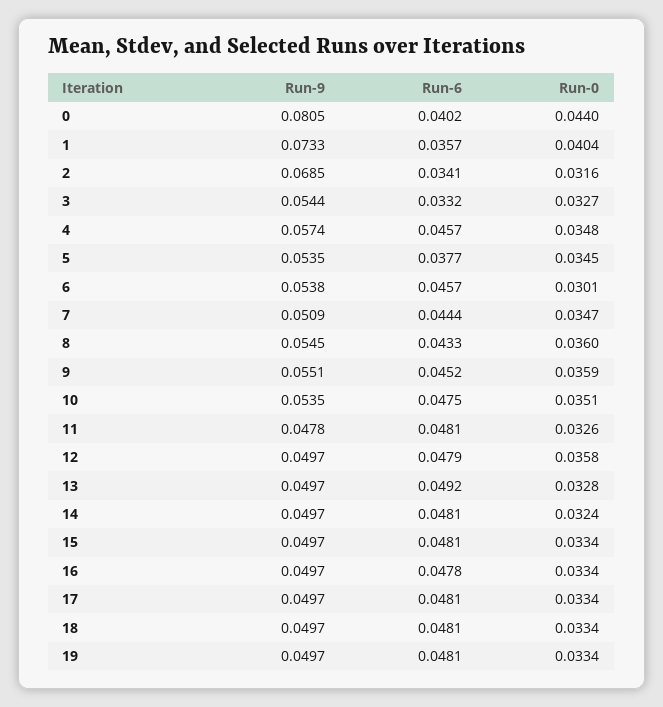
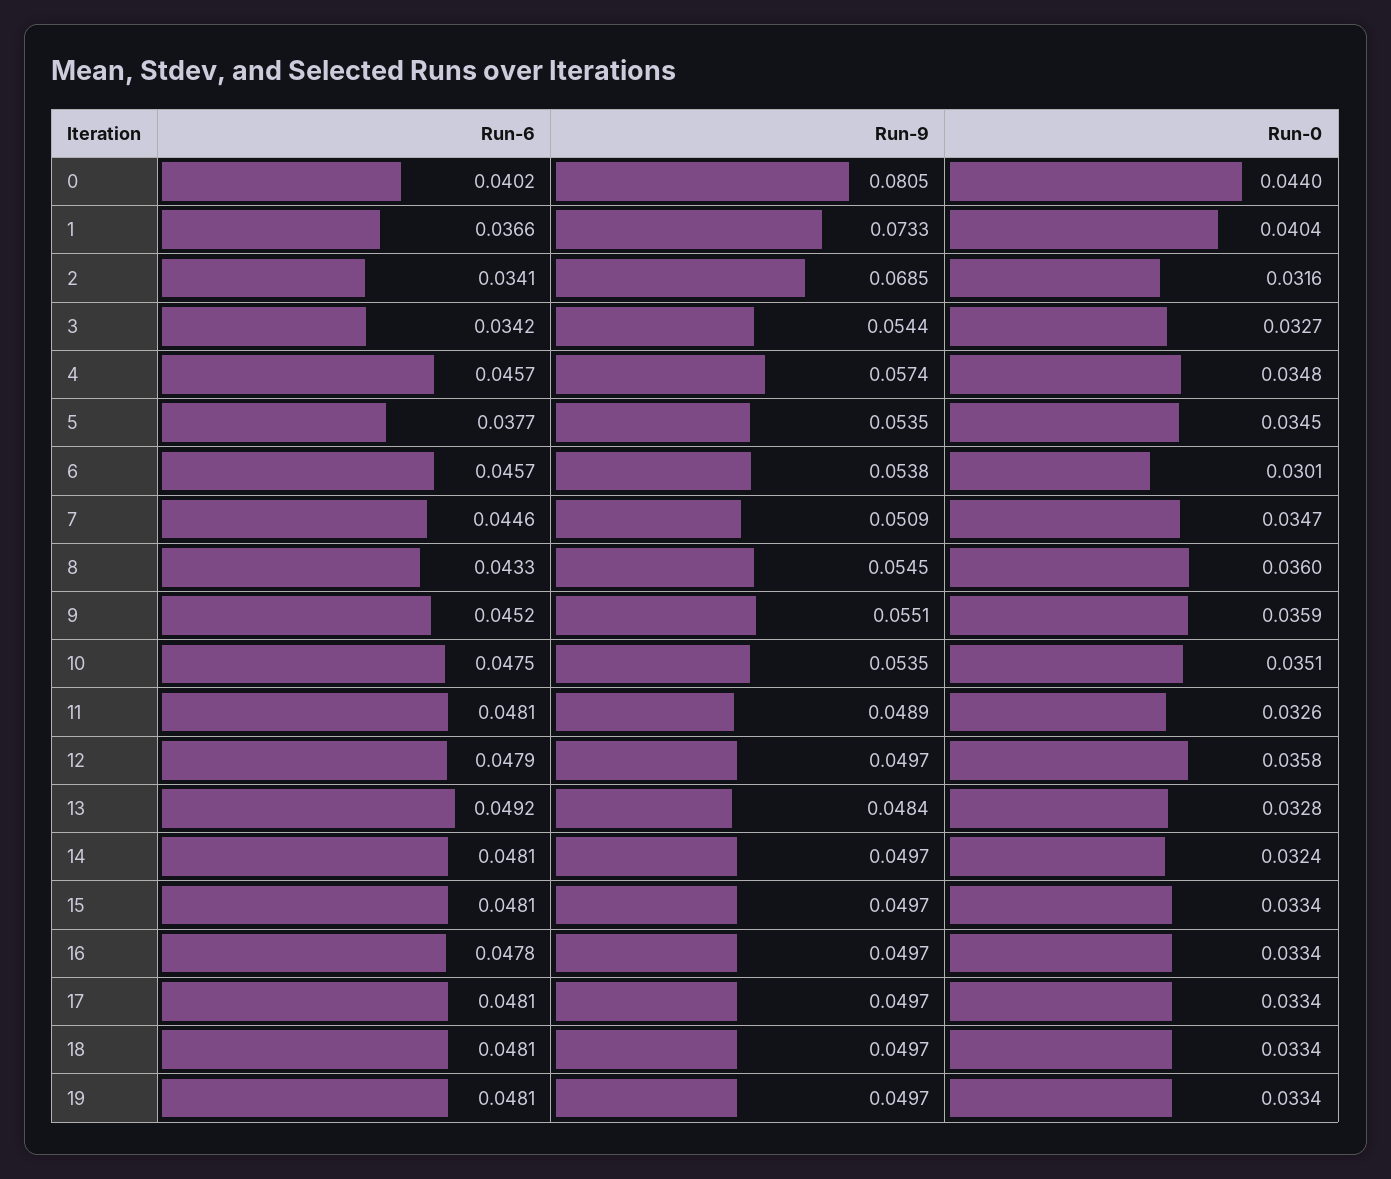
  {
    "Run-9": {
      "0": 0.0805,
      "1": 0.0733,
      "2": 0.0685,
      "3": 0.0544,
      "4": 0.0574,
      "5": 0.0535,
      "6": 0.0538,
      "7": 0.0509,
      "8": 0.0545,
      "9": 0.0551,
      "10": 0.0535,
-     "11": 0.0478,
+     "11": 0.0489,
      "12": 0.0497,
-     "13": 0.0497,
+     "13": 0.0484,
      "14": 0.0497,
      "15": 0.0497,
      "16": 0.0497,
      "17": 0.0497,
      "18": 0.0497,
      "19": 0.0497
    },
    "Run-6": {
      "0": 0.0402,
-     "1": 0.0357,
+     "1": 0.0366,
      "2": 0.0341,
-     "3": 0.0332,
+     "3": 0.0342,
      "4": 0.0457,
      "5": 0.0377,
      "6": 0.0457,
-     "7": 0.0444,
+     "7": 0.0446,
      "8": 0.0433,
      "9": 0.0452,
      "10": 0.0475,
      "11": 0.0481,
      "12": 0.0479,
      "13": 0.0492,
      "14": 0.0481,
      "15": 0.0481,
      "16": 0.0478,
      "17": 0.0481,
      "18": 0.0481,
      "19": 0.0481
    },
    "Run-0": {
      "0": 0.044,
      "1": 0.0404,
      "2": 0.0316,
      "3": 0.0327,
      "4": 0.0348,
      "5": 0.0345,
      "6": 0.0301,
      "7": 0.0347,
      "8": 0.036,
      "9": 0.0359,
      "10": 0.0351,
      "11": 0.0326,
      "12": 0.0358,
      "13": 0.0328,
      "14": 0.0324,
      "15": 0.0334,
      "16": 0.0334,
      "17": 0.0334,
      "18": 0.0334,
      "19": 0.0334
    }
  }

